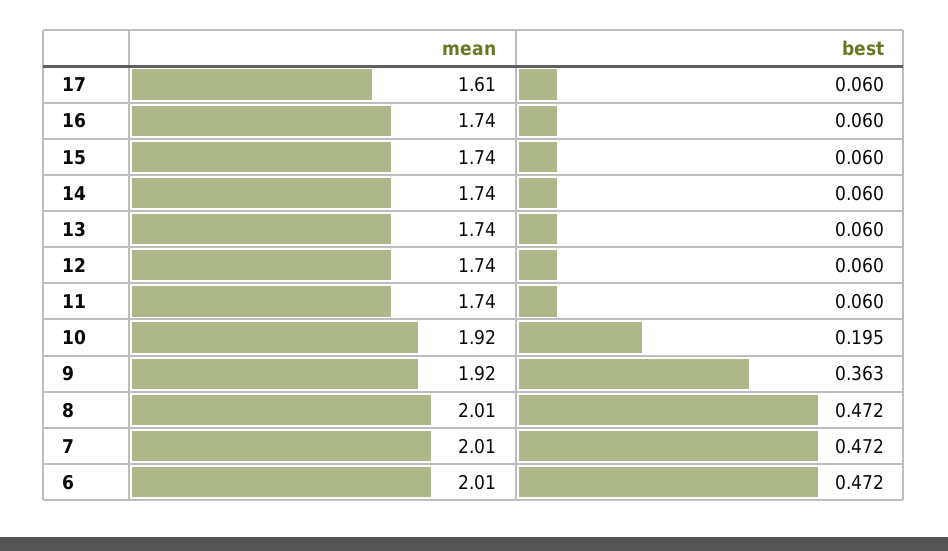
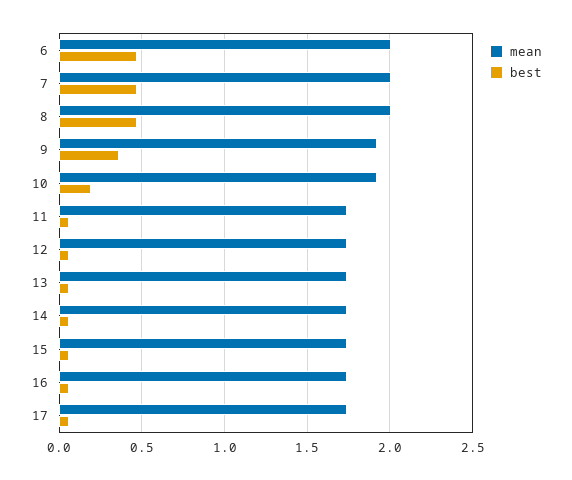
  {
    "mean": {
-     "17": 1.61,
+     "17": 1.75,
      "16": 1.74,
      "15": 1.74,
      "14": 1.74,
      "13": 1.74,
      "12": 1.74,
      "11": 1.74,
      "10": 1.92,
      "9": 1.92,
      "8": 2.01,
      "7": 2.01,
      "6": 2.01
    },
    "best": {
      "17": 0.06,
      "16": 0.06,
      "15": 0.06,
      "14": 0.06,
      "13": 0.06,
      "12": 0.06,
      "11": 0.06,
      "10": 0.195,
      "9": 0.363,
      "8": 0.472,
      "7": 0.472,
      "6": 0.472
    }
  }

